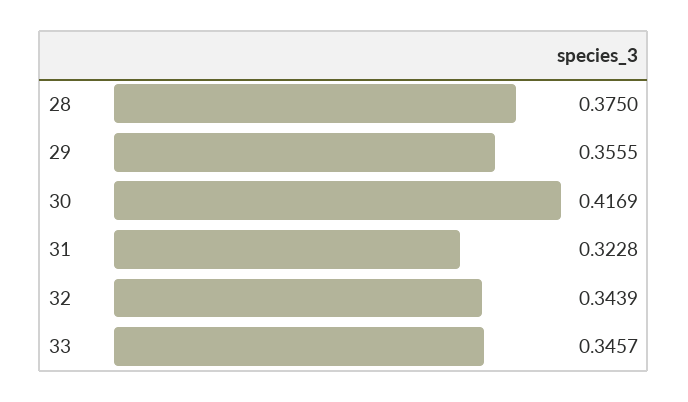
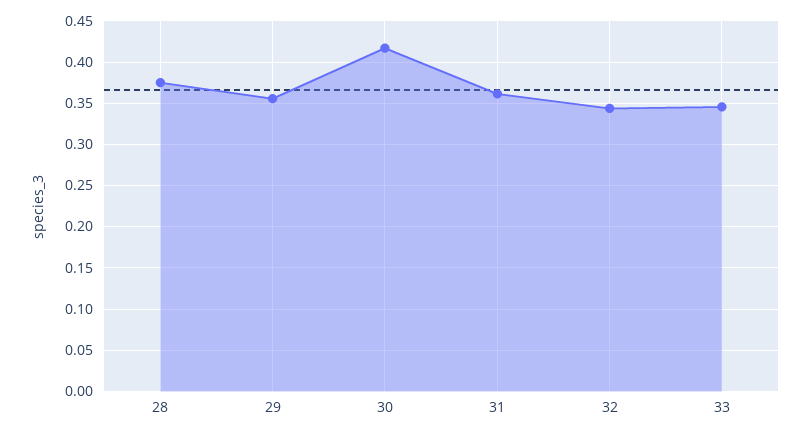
  {
    "28": 0.375,
    "29": 0.3555,
    "30": 0.4169,
-   "31": 0.3228,
+   "31": 0.36,
    "32": 0.3439,
    "33": 0.3457
  }

